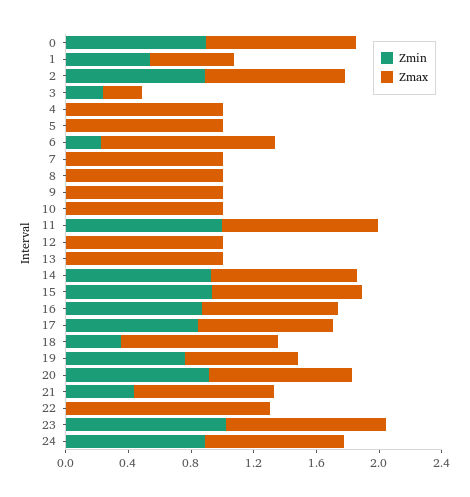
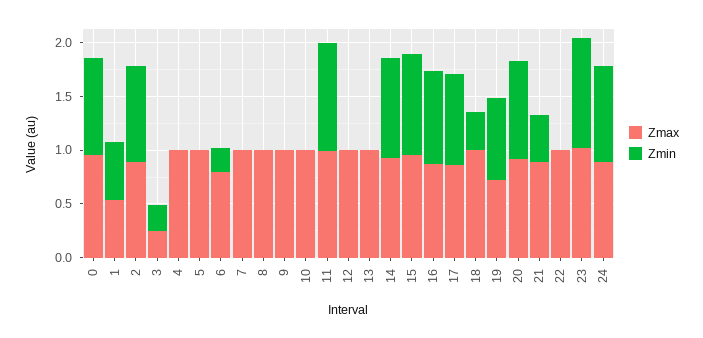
  {
    "Zmin": {
      "0": 0.9,
      "1": 0.5,
      "2": 0.9,
      "3": 0.2,
      "4": 0,
      "5": 0,
      "6": 0.2,
      "7": 0,
      "8": 0,
      "9": 0,
      "10": 0,
      "11": 1,
      "12": 0,
      "13": 0,
      "14": 0.9,
      "15": 0.9,
      "16": 0.9,
      "17": 0.8,
      "18": 0.4,
      "19": 0.8,
      "20": 0.9,
      "21": 0.4,
      "22": 0,
      "23": 1,
      "24": 0.9
    },
    "Zmax": {
      "0": 1,
      "1": 0.5,
      "2": 0.9,
      "3": 0.2,
      "4": 1,
      "5": 1,
-     "6": 1.1,
+     "6": 0.8,
      "7": 1,
      "8": 1,
      "9": 1,
      "10": 1,
      "11": 1,
      "12": 1,
      "13": 1,
      "14": 0.9,
      "15": 1,
      "16": 0.9,
      "17": 0.9,
      "18": 1,
      "19": 0.7,
      "20": 0.9,
      "21": 0.9,
-     "22": 1.3,
+     "22": 1,
      "23": 1,
      "24": 0.9
    }
  }

